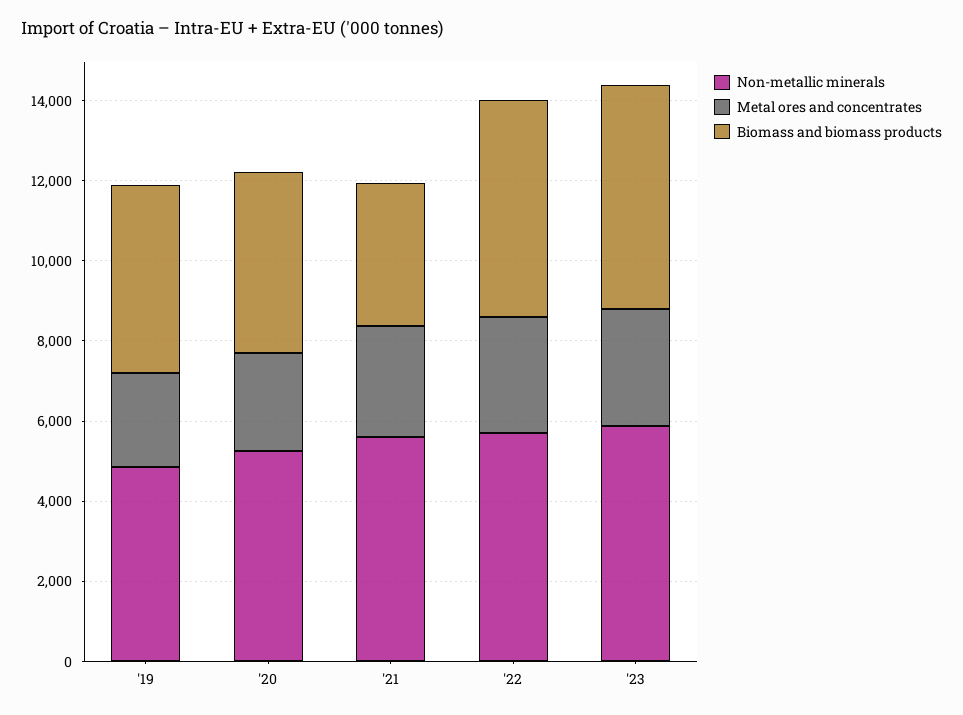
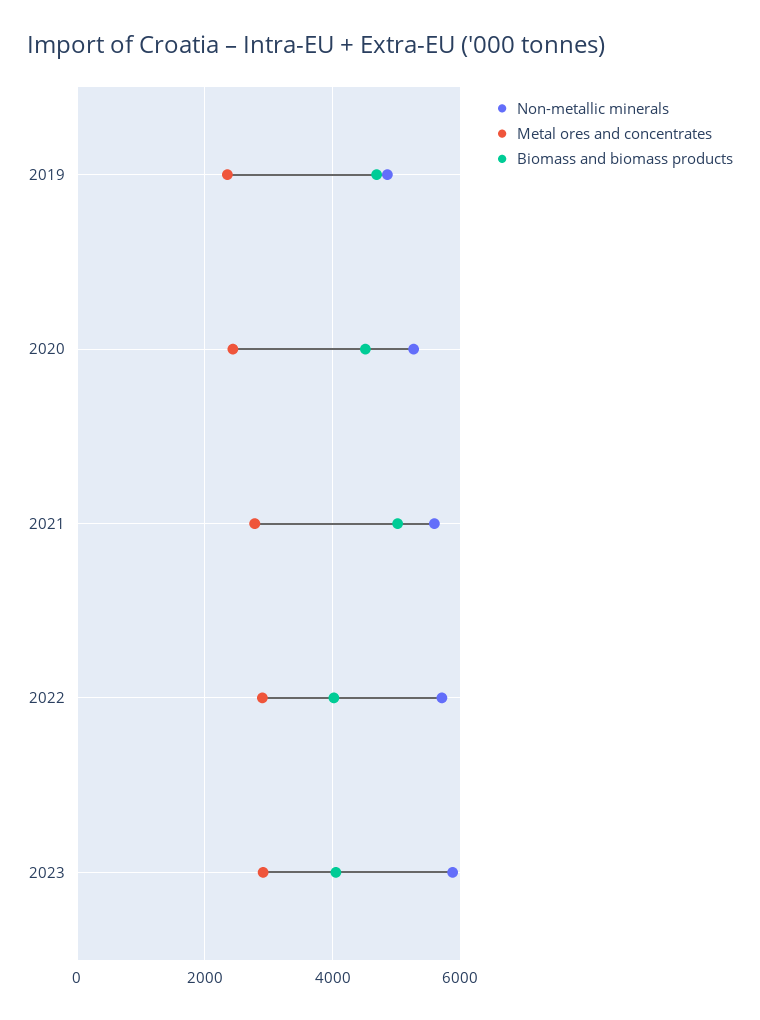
  {
    "Non-metallic minerals": {
      "'19": 4800,
      "'20": 5200,
      "'21": 5600,
      "'22": 5800,
      "'23": 5800
    },
    "Metal ores and concentrates": {
      "'19": 2400,
      "'20": 2400,
      "'21": 2800,
      "'22": 2800,
      "'23": 3000
    },
    "Biomass and biomass products": {
      "'19": 4600,
      "'20": 4600,
-     "'21": 3500,
+     "'21": 5000,
-     "'22": 5500,
+     "'22": 4000,
-     "'23": 5500
+     "'23": 4000
    }
  }

